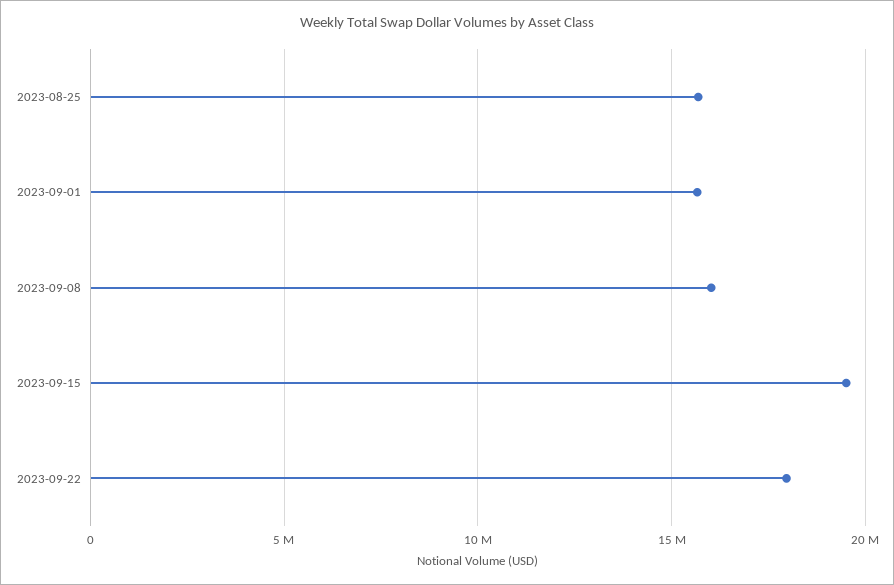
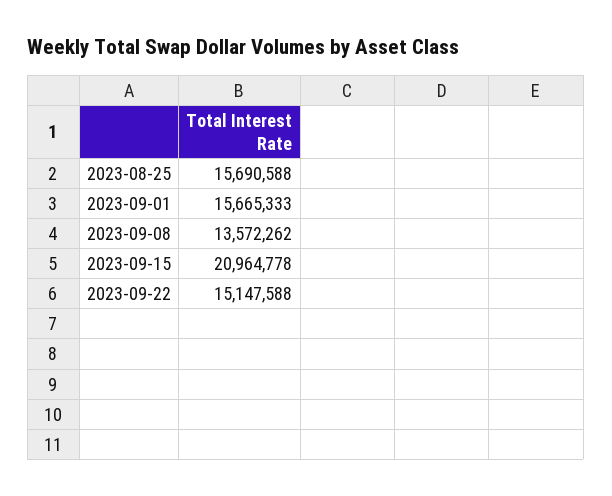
  {
    "2023-08-25": 15690588,
    "2023-09-01": 15665333,
-   "2023-09-08": 16000000,
+   "2023-09-08": 13572262,
-   "2023-09-15": 19500000,
+   "2023-09-15": 20964778,
-   "2023-09-22": 18000000
+   "2023-09-22": 15147588
  }

